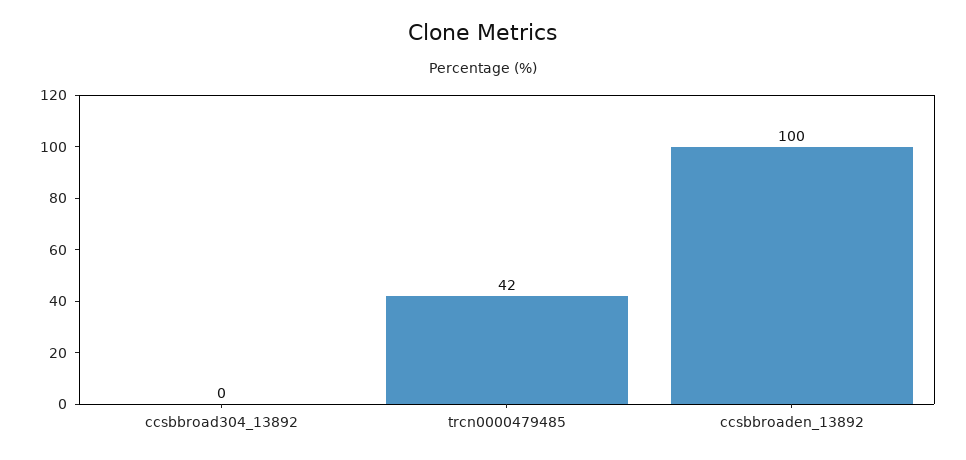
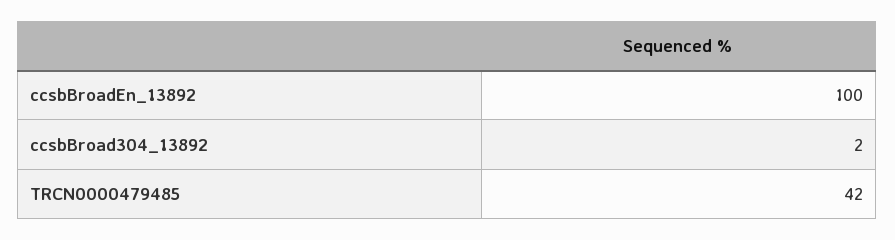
  {
-   "ccsbbroad304_13892": 0,
+   "ccsbbroad304_13892": 2,
    "trcn0000479485": 42,
    "ccsbbroaden_13892": 100
  }

